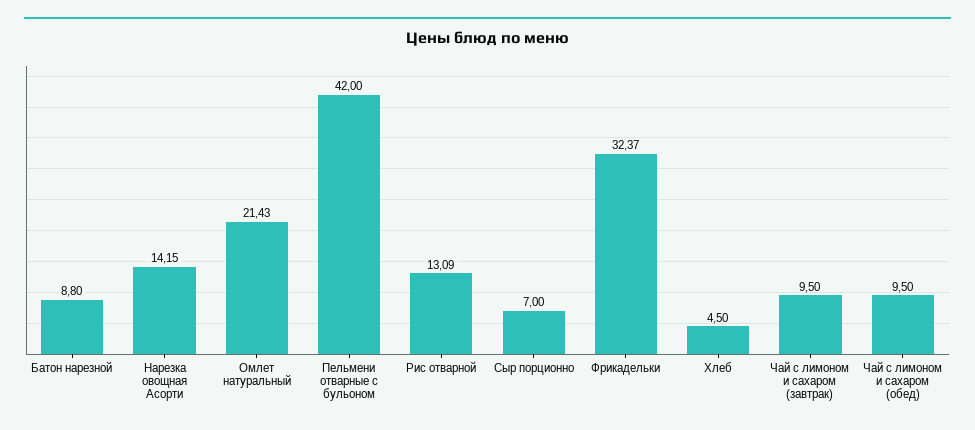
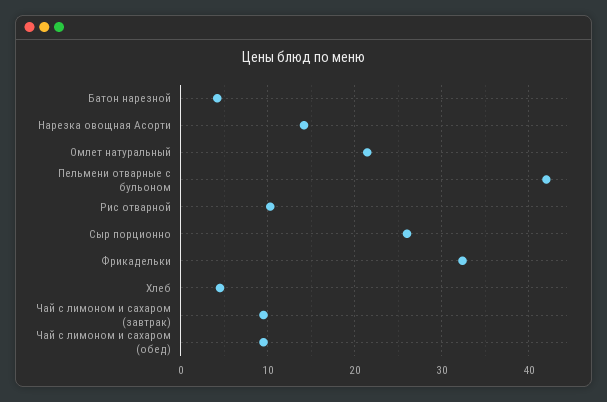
  {
-   "Батон нарезной": 8.8,
+   "Батон нарезной": 4,
    "Нарезка овощная Асорти": 14.15,
    "Омлет натуральный": 21.43,
    "Пельмени отварные с бульоном": 42,
-   "Рис отварной": 13.09,
+   "Рис отварной": 10,
-   "Сыр порционно": 7,
+   "Сыр порционно": 26,
    "Фрикадельки": 32.37,
    "Хлеб": 4.5,
    "Чай с лимоном и сахаром (завтрак)": 9.5,
    "Чай с лимоном и сахаром (обед)": 9.5
  }

